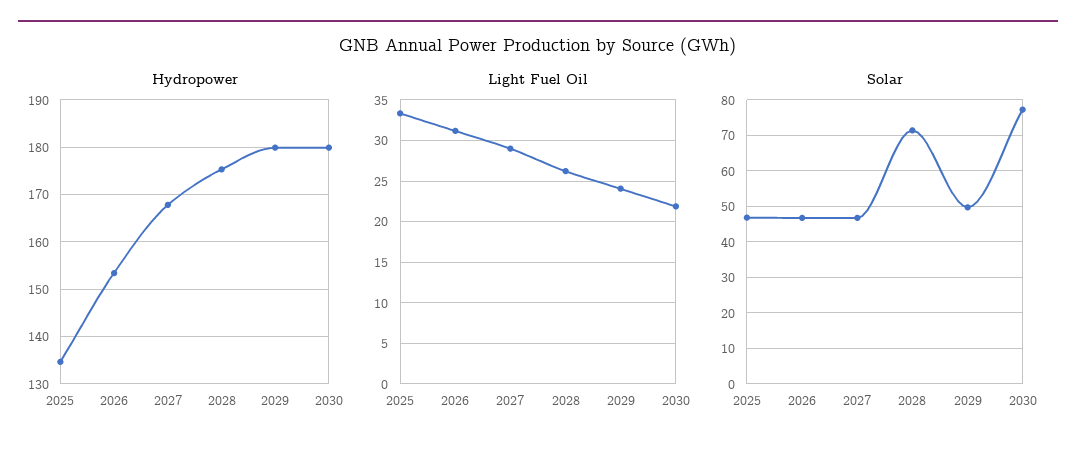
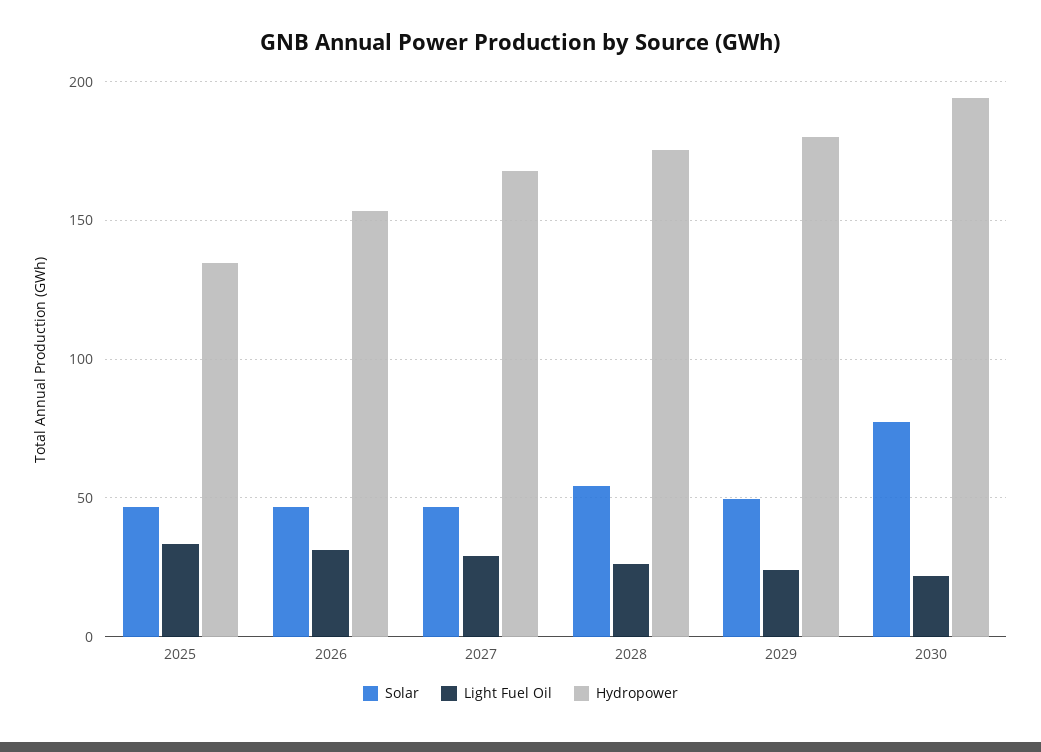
  {
    "Hydropower": {
      "2025": 134,
      "2026": 154,
      "2027": 168,
      "2028": 176,
      "2029": 180,
-     "2030": 180
+     "2030": 195
    },
    "Light Fuel Oil": {
      "2025": 33,
      "2026": 31,
      "2027": 29,
      "2028": 26,
      "2029": 24,
      "2030": 22
    },
    "Solar": {
      "2025": 46,
      "2026": 46,
      "2027": 46,
-     "2028": 72,
+     "2028": 55,
      "2029": 50,
      "2030": 78
    }
  }

